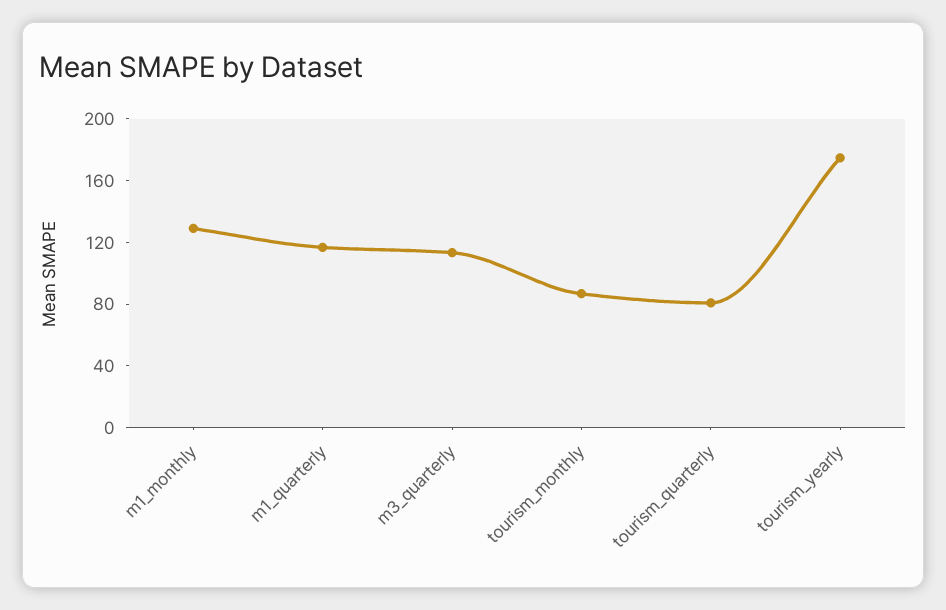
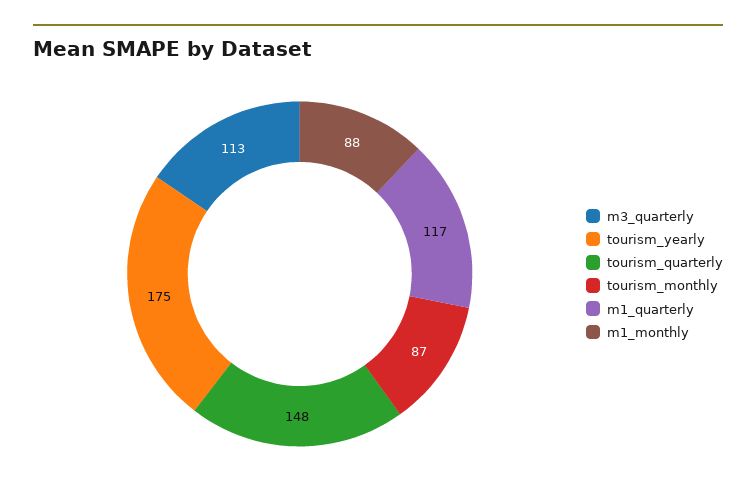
  {
-   "m1_monthly": 130,
+   "m1_monthly": 88,
    "m1_quarterly": 117,
    "m3_quarterly": 113,
    "tourism_monthly": 87,
-   "tourism_quarterly": 80,
+   "tourism_quarterly": 148,
    "tourism_yearly": 175
  }

